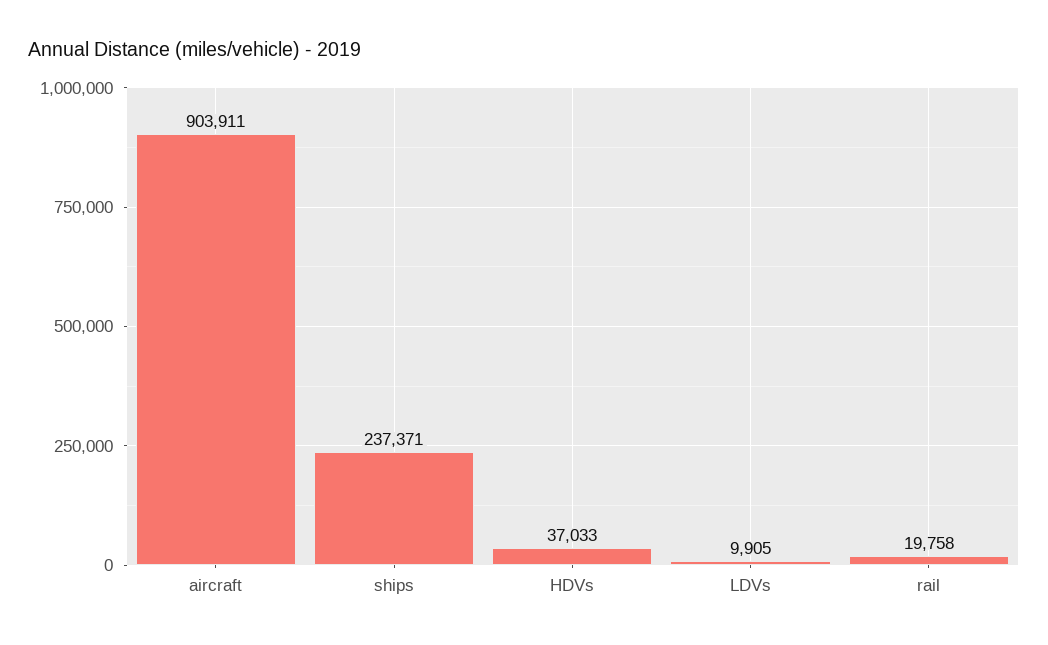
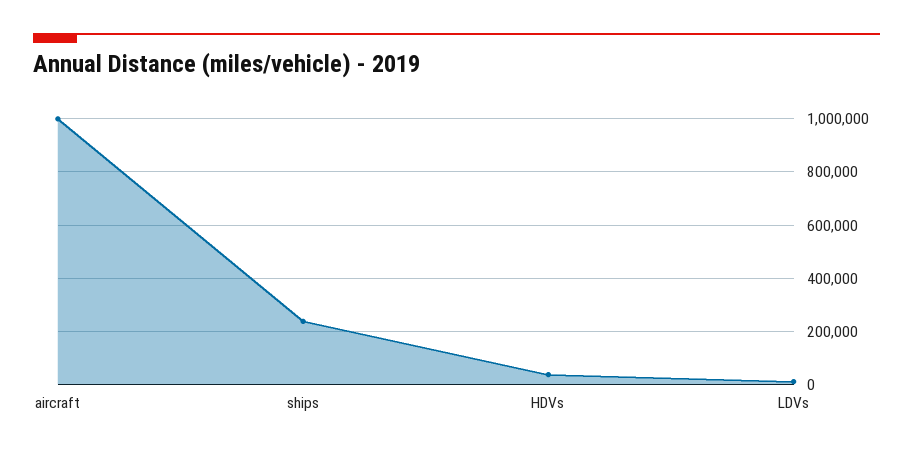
  {
-   "aircraft": 903911,
+   "aircraft": 1000000,
    "ships": 237371,
    "HDVs": 37033,
-   "LDVs": 9905,
+   "LDVs": 9905
-   "rail": 19758
  }

